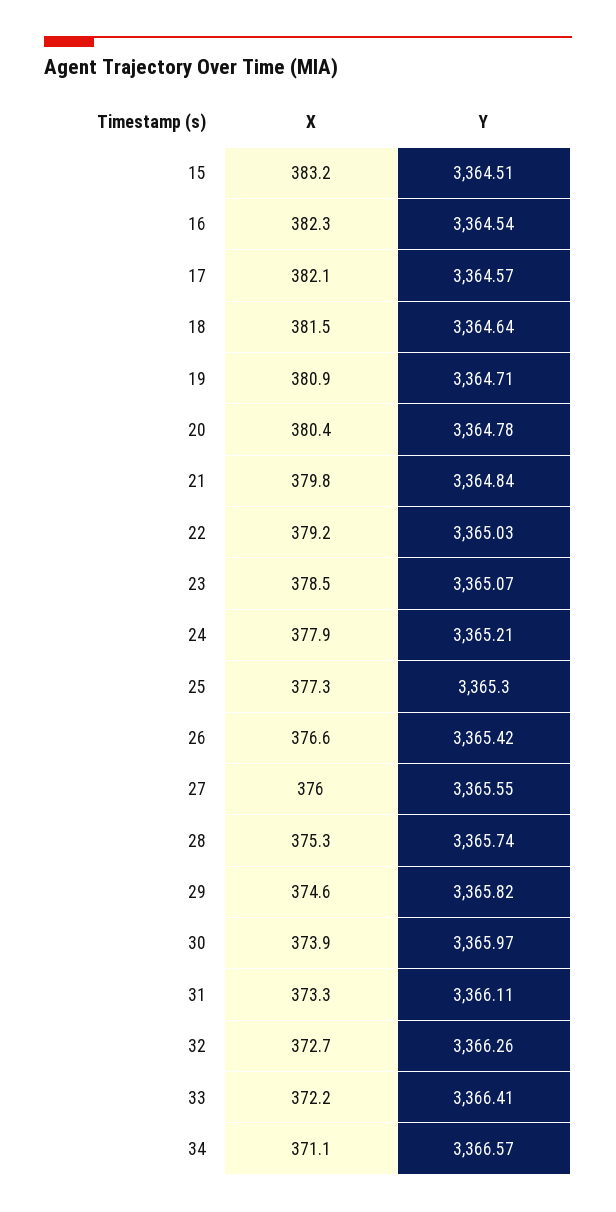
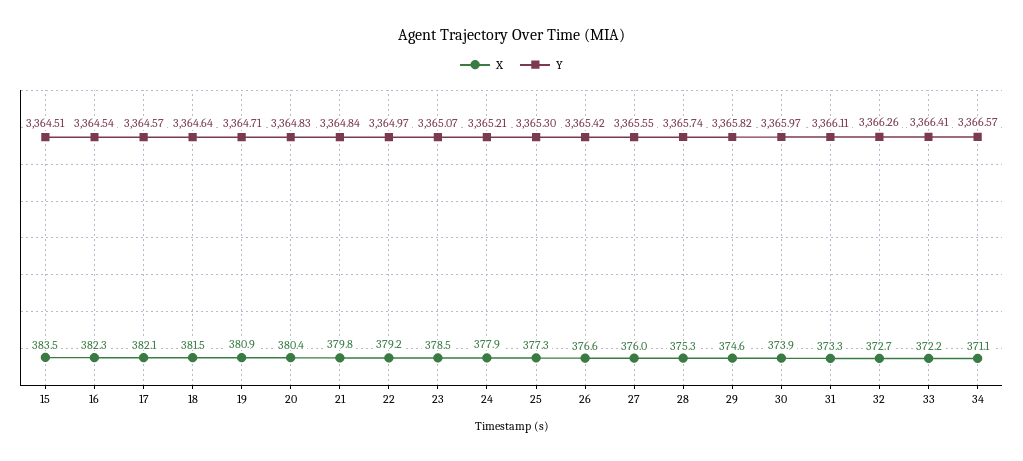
  {
    "X": {
-     "15": 383.2,
+     "15": 383.5,
      "16": 382.3,
      "17": 382.1,
      "18": 381.5,
      "19": 380.9,
      "20": 380.4,
      "21": 379.8,
      "22": 379.2,
      "23": 378.5,
      "24": 377.9,
      "25": 377.3,
      "26": 376.6,
      "27": 376,
      "28": 375.3,
      "29": 374.6,
      "30": 373.9,
      "31": 373.3,
      "32": 372.7,
      "33": 372.2,
      "34": 371.1
    },
    "Y": {
      "15": 3364.51,
      "16": 3364.54,
      "17": 3364.57,
      "18": 3364.64,
      "19": 3364.71,
-     "20": 3364.78,
+     "20": 3364.83,
      "21": 3364.84,
-     "22": 3365.03,
+     "22": 3364.97,
      "23": 3365.07,
      "24": 3365.21,
      "25": 3365.3,
      "26": 3365.42,
      "27": 3365.55,
      "28": 3365.74,
      "29": 3365.82,
      "30": 3365.97,
      "31": 3366.11,
      "32": 3366.26,
      "33": 3366.41,
      "34": 3366.57
    }
  }

